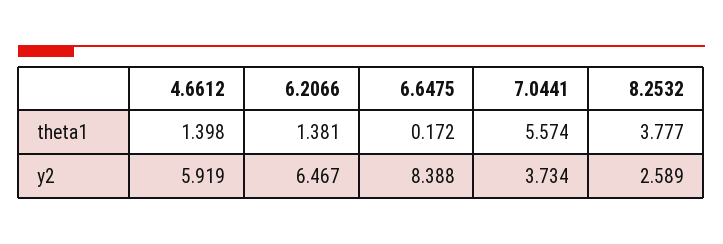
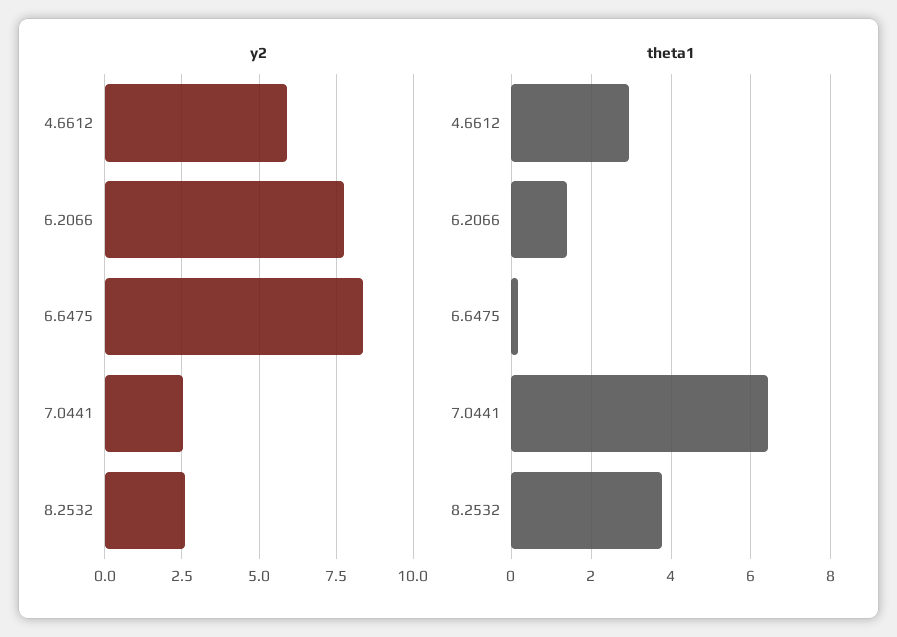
  {
    "theta1": {
-     "4.6612": 1.398,
+     "4.6612": 3,
      "6.2066": 1.381,
      "6.6475": 0.172,
-     "7.0441": 5.574,
+     "7.0441": 6.4,
      "8.2532": 3.777
    },
    "y2": {
      "4.6612": 5.919,
-     "6.2066": 6.467,
+     "6.2066": 7.75,
      "6.6475": 8.388,
-     "7.0441": 3.734,
+     "7.0441": 2.5,
      "8.2532": 2.589
    }
  }

